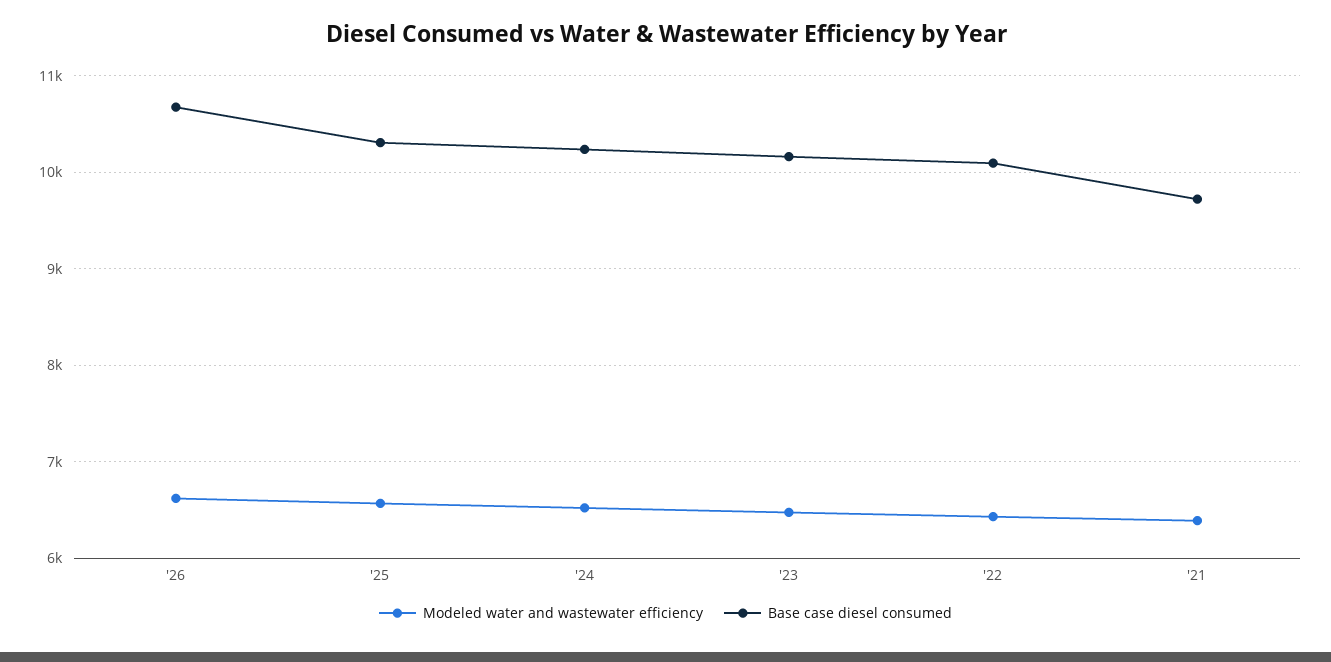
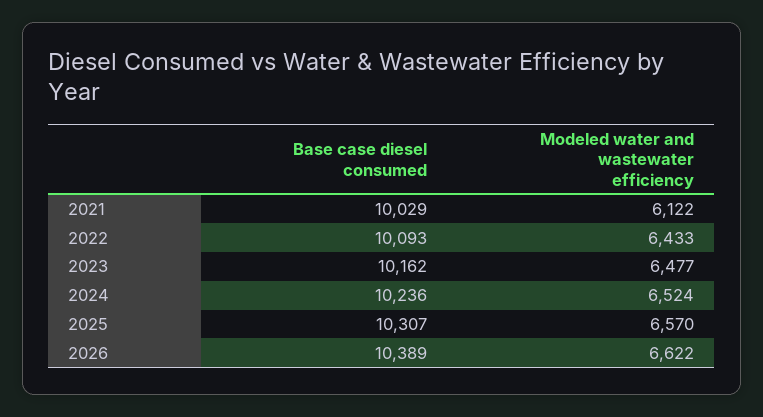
  {
    "Modeled water and wastewater efficiency": {
      "'26": 6622,
      "'25": 6570,
      "'24": 6524,
      "'23": 6477,
      "'22": 6433,
-     "'21": 6400
+     "'21": 6122
    },
    "Base case diesel consumed": {
-     "'26": 10700,
+     "'26": 10389,
      "'25": 10307,
      "'24": 10236,
      "'23": 10162,
      "'22": 10093,
-     "'21": 9700
+     "'21": 10029
    }
  }

